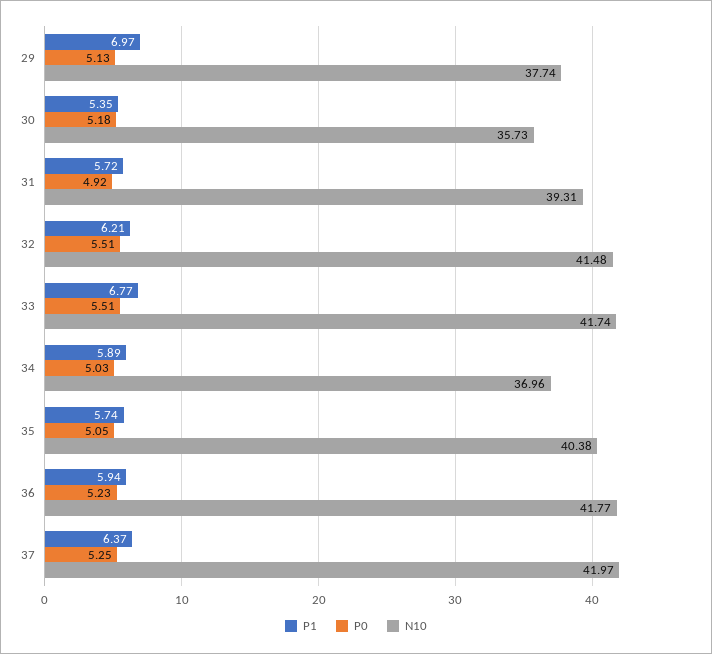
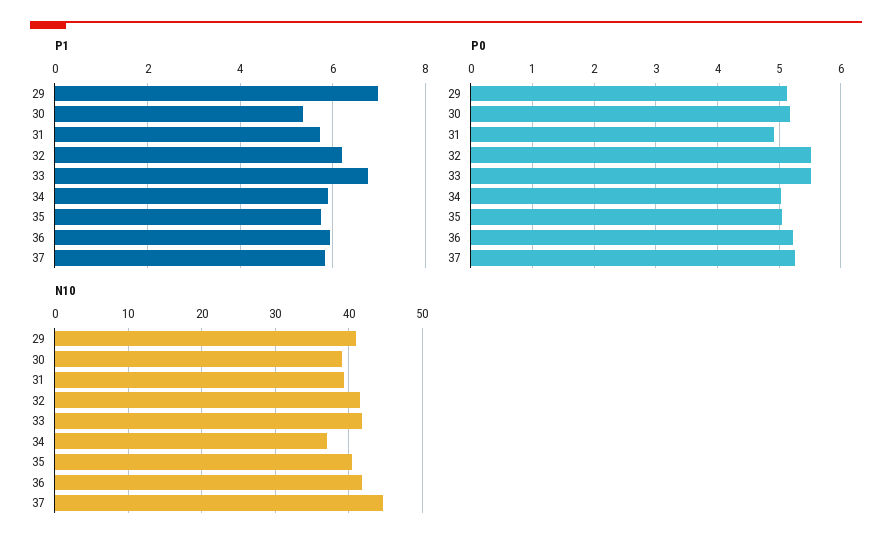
  {
    "P1": {
      "29": 6.97,
      "30": 5.35,
      "31": 5.72,
      "32": 6.21,
      "33": 6.77,
      "34": 5.89,
      "35": 5.74,
      "36": 5.94,
-     "37": 6.37
+     "37": 5.8
    },
    "P0": {
      "29": 5.13,
      "30": 5.18,
      "31": 4.92,
      "32": 5.51,
      "33": 5.51,
      "34": 5.03,
      "35": 5.05,
      "36": 5.23,
      "37": 5.25
    },
    "N10": {
-     "29": 37.74,
+     "29": 41,
-     "30": 35.73,
+     "30": 39,
      "31": 39.31,
      "32": 41.48,
      "33": 41.74,
      "34": 36.96,
      "35": 40.38,
      "36": 41.77,
-     "37": 41.97
+     "37": 45
    }
  }

